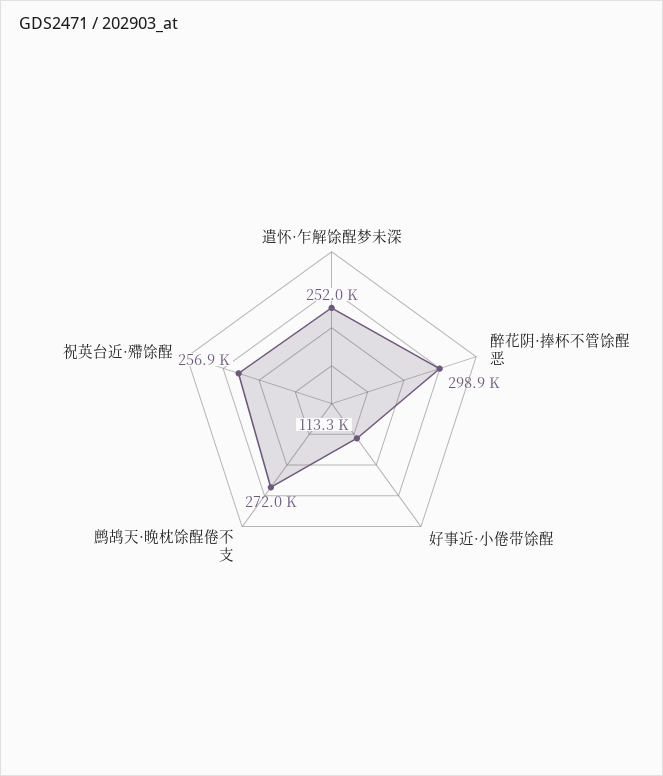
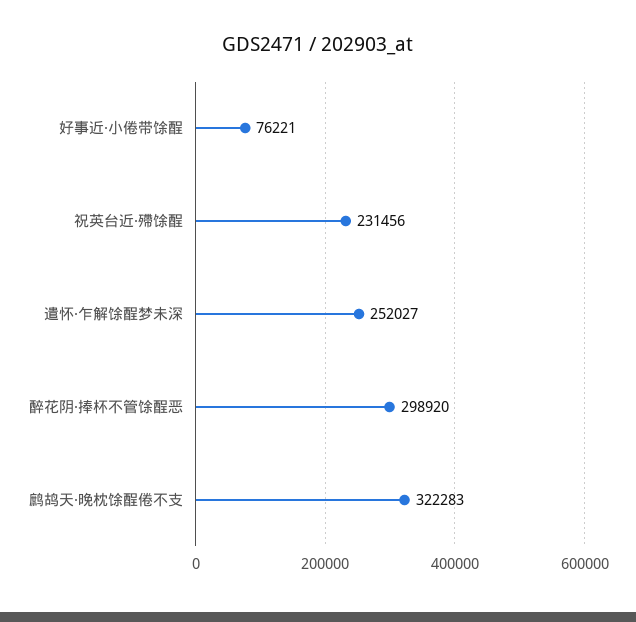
  {
    "遣怀·乍解馀酲梦未深": 252027,
    "醉花阴·捧杯不管馀酲恶": 298920,
-   "好事近·小倦带馀酲": 113300,
+   "好事近·小倦带馀酲": 76221,
-   "鹧鸪天·晚枕馀酲倦不支": 272000,
+   "鹧鸪天·晚枕馀酲倦不支": 322283,
-   "祝英台近·殢馀酲": 256900
+   "祝英台近·殢馀酲": 231456
  }

